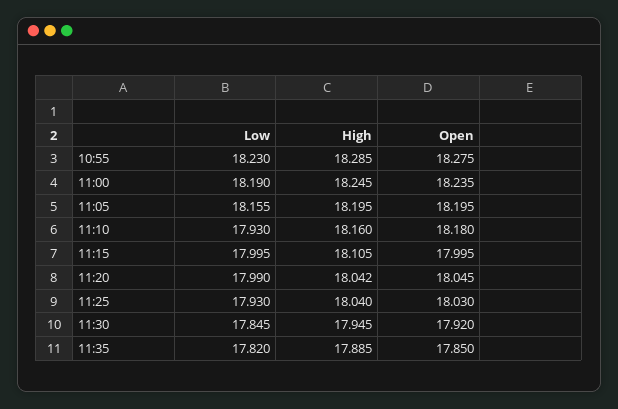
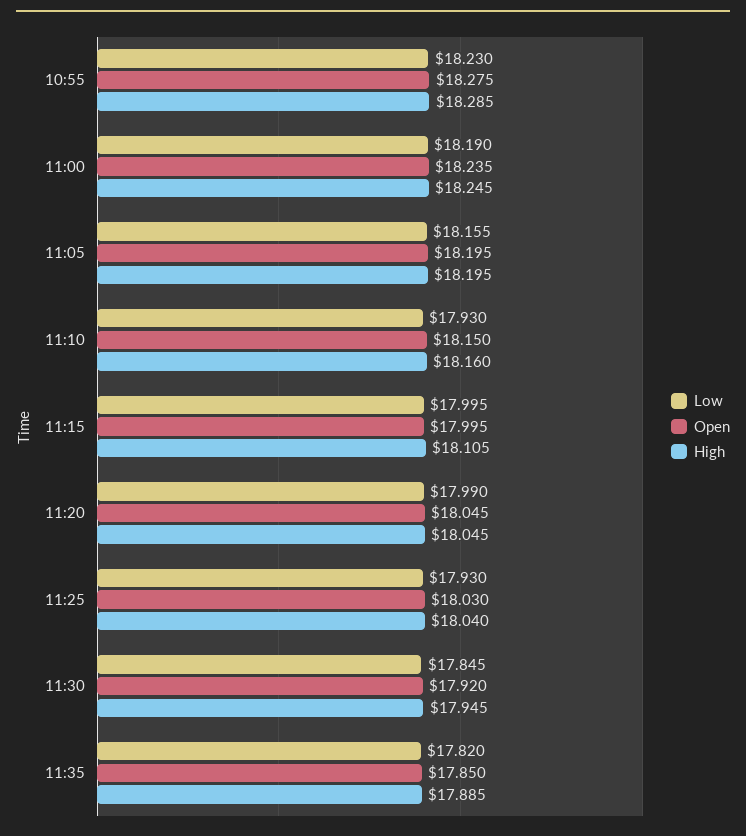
  {
    "Low": {
      "10:55": 18.23,
      "11:00": 18.19,
      "11:05": 18.155,
      "11:10": 17.93,
      "11:15": 17.995,
      "11:20": 17.99,
      "11:25": 17.93,
      "11:30": 17.845,
      "11:35": 17.82
    },
    "High": {
      "10:55": 18.285,
      "11:00": 18.245,
      "11:05": 18.195,
      "11:10": 18.16,
      "11:15": 18.105,
-     "11:20": 18.042,
+     "11:20": 18.045,
      "11:25": 18.04,
      "11:30": 17.945,
      "11:35": 17.885
    },
    "Open": {
      "10:55": 18.275,
      "11:00": 18.235,
      "11:05": 18.195,
-     "11:10": 18.18,
+     "11:10": 18.15,
      "11:15": 17.995,
      "11:20": 18.045,
      "11:25": 18.03,
      "11:30": 17.92,
      "11:35": 17.85
    }
  }

